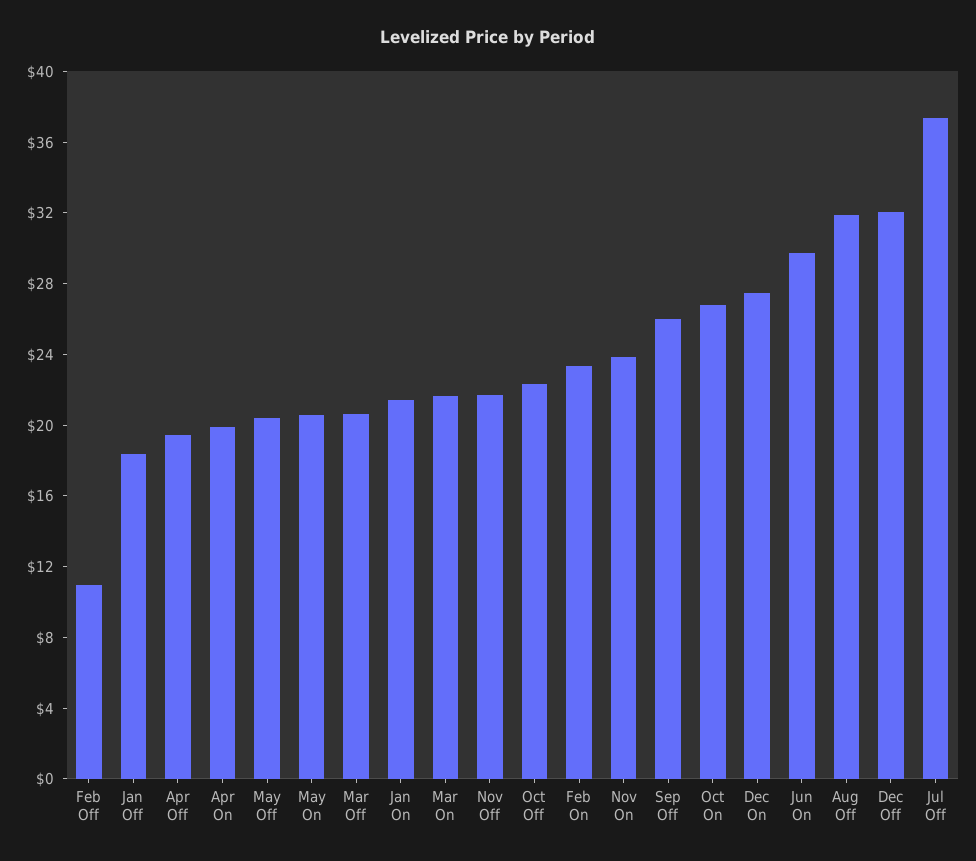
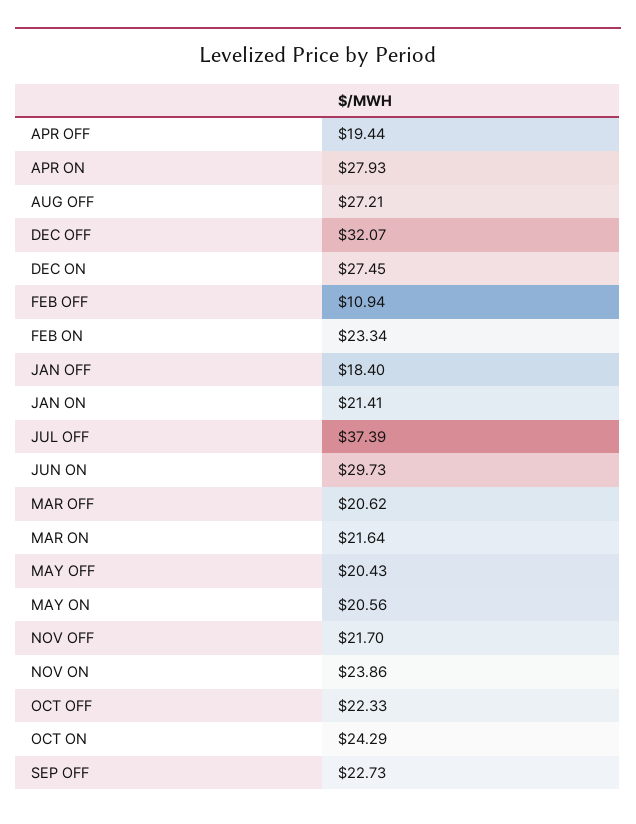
  {
    "Feb Off": 10.94,
    "Jan Off": 18.4,
    "Apr Off": 19.44,
-   "Apr On": 20,
+   "Apr On": 27.93,
    "May Off": 20.43,
    "May On": 20.56,
    "Mar Off": 20.62,
    "Jan On": 21.41,
    "Mar On": 21.64,
    "Nov Off": 21.7,
    "Oct Off": 22.33,
    "Feb On": 23.34,
    "Nov On": 23.86,
-   "Sep Off": 26,
+   "Sep Off": 22.73,
-   "Oct On": 27,
+   "Oct On": 24.29,
    "Dec On": 27.45,
    "Jun On": 29.73,
-   "Aug Off": 32,
+   "Aug Off": 27.21,
    "Dec Off": 32.07,
    "Jul Off": 37.39
  }

